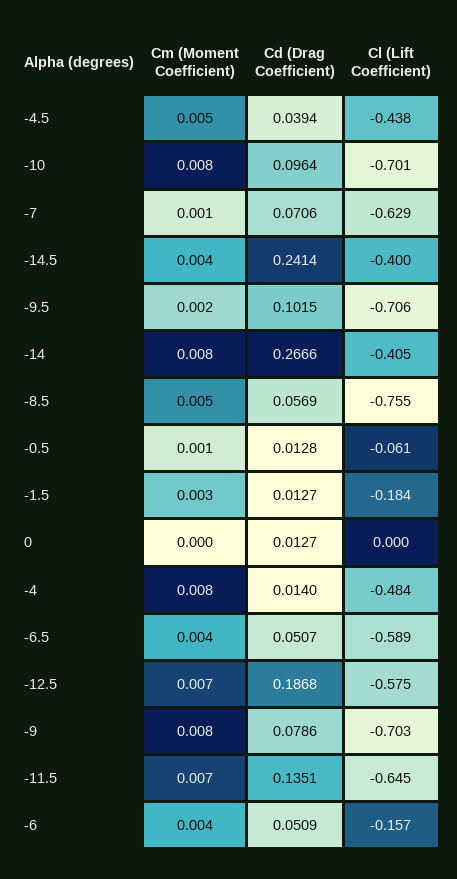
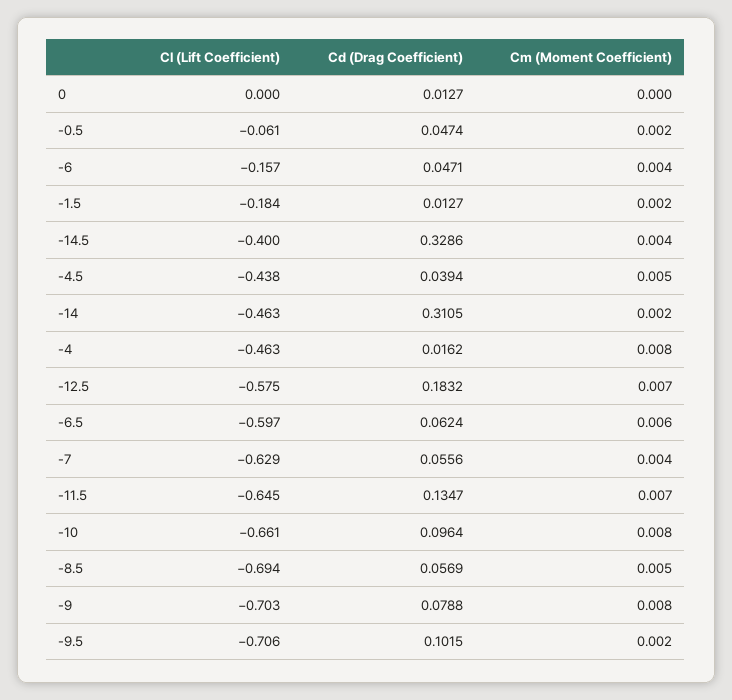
  {
    "Cm (Moment Coefficient)": {
      "-4.5": 0.005,
      "-10": 0.008,
-     "-7": 0.001,
+     "-7": 0.004,
      "-14.5": 0.004,
      "-9.5": 0.002,
-     "-14": 0.008,
+     "-14": 0.002,
      "-8.5": 0.005,
-     "-0.5": 0.001,
+     "-0.5": 0.002,
-     "-1.5": 0.003,
+     "-1.5": 0.002,
      "0": 0,
      "-4": 0.008,
-     "-6.5": 0.004,
+     "-6.5": 0.006,
      "-12.5": 0.007,
      "-9": 0.008,
      "-11.5": 0.007,
      "-6": 0.004
    },
    "Cd (Drag Coefficient)": {
      "-4.5": 0.0394,
      "-10": 0.0964,
-     "-7": 0.0706,
+     "-7": 0.0556,
-     "-14.5": 0.2414,
+     "-14.5": 0.3286,
      "-9.5": 0.1015,
-     "-14": 0.2666,
+     "-14": 0.3105,
      "-8.5": 0.0569,
-     "-0.5": 0.0128,
+     "-0.5": 0.0474,
      "-1.5": 0.0127,
      "0": 0.0127,
-     "-4": 0.014,
+     "-4": 0.0162,
-     "-6.5": 0.0507,
+     "-6.5": 0.0624,
-     "-12.5": 0.1868,
+     "-12.5": 0.1832,
-     "-9": 0.0786,
+     "-9": 0.0788,
-     "-11.5": 0.1351,
+     "-11.5": 0.1347,
-     "-6": 0.0509
+     "-6": 0.0471
    },
    "Cl (Lift Coefficient)": {
      "-4.5": -0.438,
-     "-10": -0.701,
+     "-10": -0.661,
      "-7": -0.629,
      "-14.5": -0.4,
      "-9.5": -0.706,
-     "-14": -0.405,
+     "-14": -0.463,
-     "-8.5": -0.755,
+     "-8.5": -0.694,
      "-0.5": -0.061,
      "-1.5": -0.184,
      "0": 0,
-     "-4": -0.484,
+     "-4": -0.463,
-     "-6.5": -0.589,
+     "-6.5": -0.597,
      "-12.5": -0.575,
      "-9": -0.703,
      "-11.5": -0.645,
      "-6": -0.157
    }
  }

